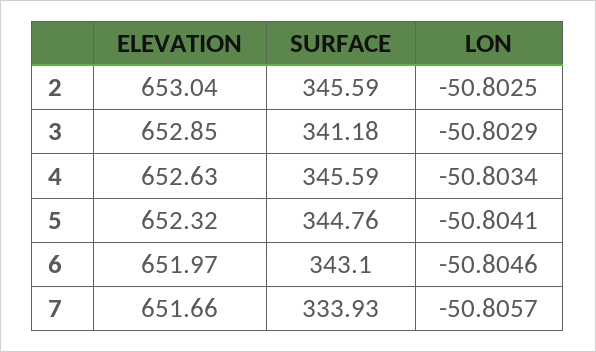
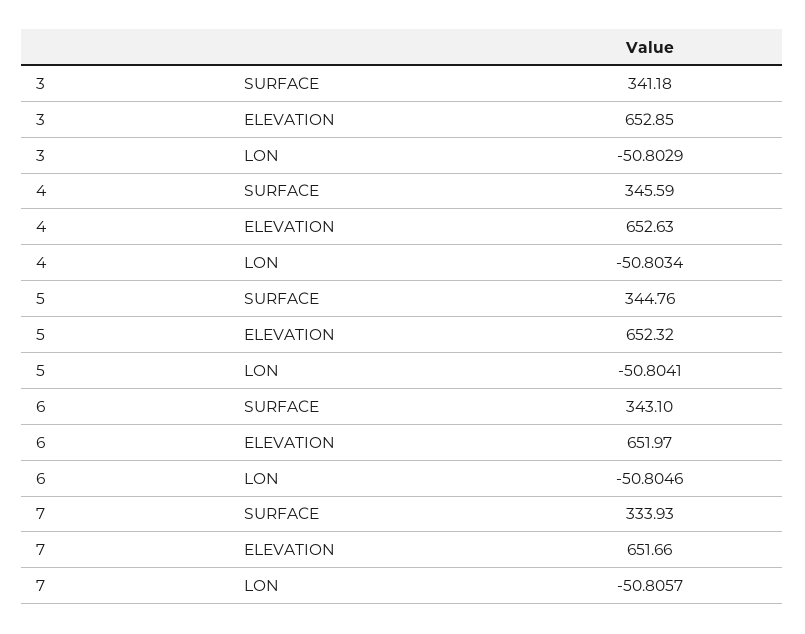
  {
    "ELEVATION": {
-     "2": 653.04,
      "3": 652.85,
      "4": 652.63,
      "5": 652.32,
      "6": 651.97,
      "7": 651.66
    },
    "SURFACE": {
-     "2": 345.59,
      "3": 341.18,
      "4": 345.59,
      "5": 344.76,
      "6": 343.1,
      "7": 333.93
    },
    "LON": {
-     "2": -50.8025,
      "3": -50.8029,
      "4": -50.8034,
      "5": -50.8041,
      "6": -50.8046,
      "7": -50.8057
    }
  }

